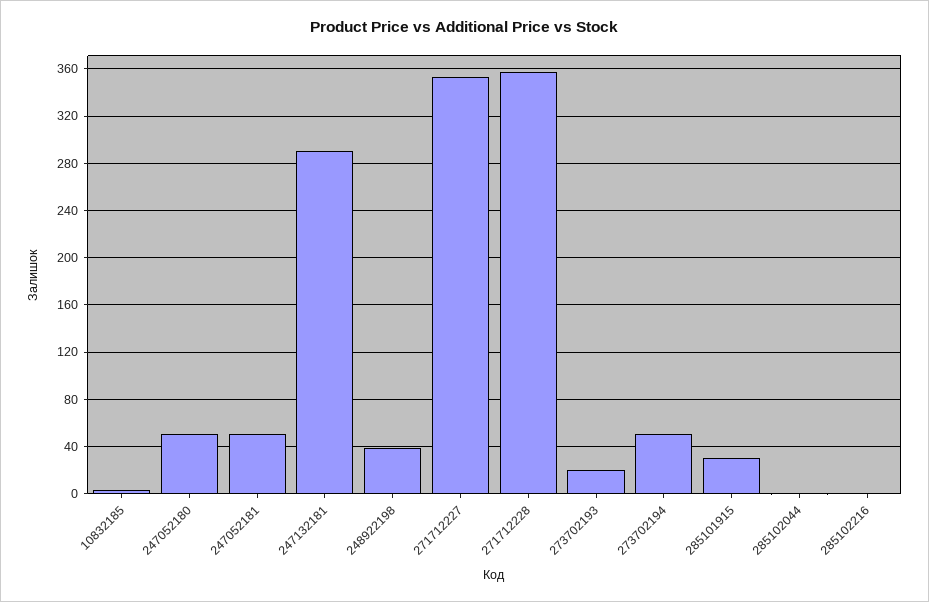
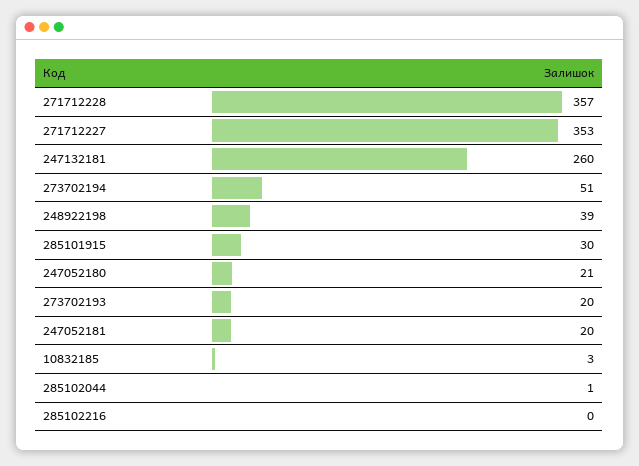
  {
    "10832185": 3,
-   "247052180": 50,
+   "247052180": 21,
-   "247052181": 50,
+   "247052181": 20,
-   "247132181": 290,
+   "247132181": 260,
    "248922198": 39,
    "271712227": 353,
    "271712228": 357,
    "273702193": 20,
    "273702194": 51,
    "285101915": 30,
    "285102044": 1,
    "285102216": 0
  }

